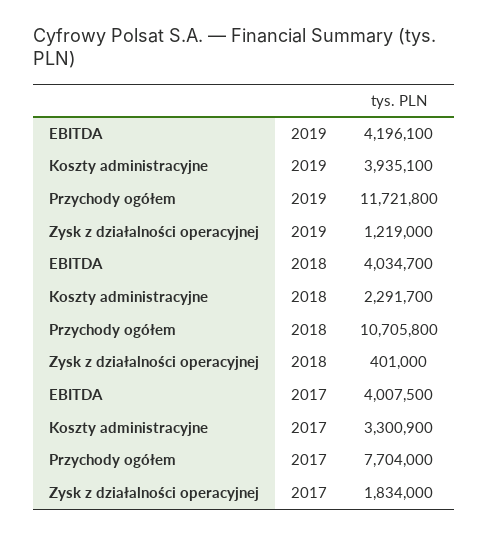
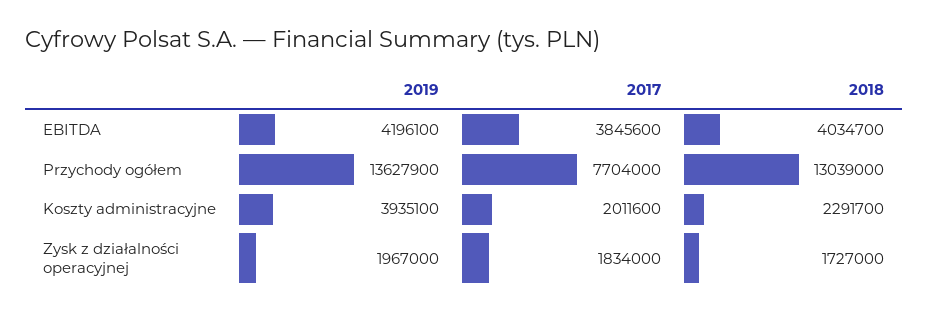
  {
    "EBITDA": {
      "2019": 4196100,
      "2018": 4034700,
-     "2017": 4007500
+     "2017": 3845600
    },
    "Koszty administracyjne": {
      "2019": 3935100,
      "2018": 2291700,
-     "2017": 3300900
+     "2017": 2011600
    },
    "Przychody ogółem": {
-     "2019": 11721800,
+     "2019": 13627900,
-     "2018": 10705800,
+     "2018": 13039000,
      "2017": 7704000
    },
    "Zysk z działalności operacyjnej": {
-     "2019": 1219000,
+     "2019": 1967000,
-     "2018": 401000,
+     "2018": 1727000,
      "2017": 1834000
    }
  }

